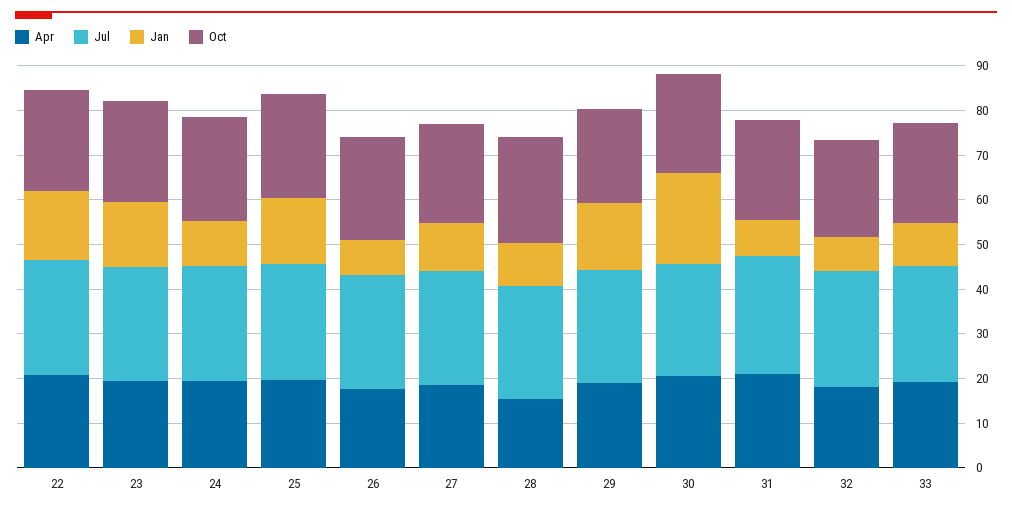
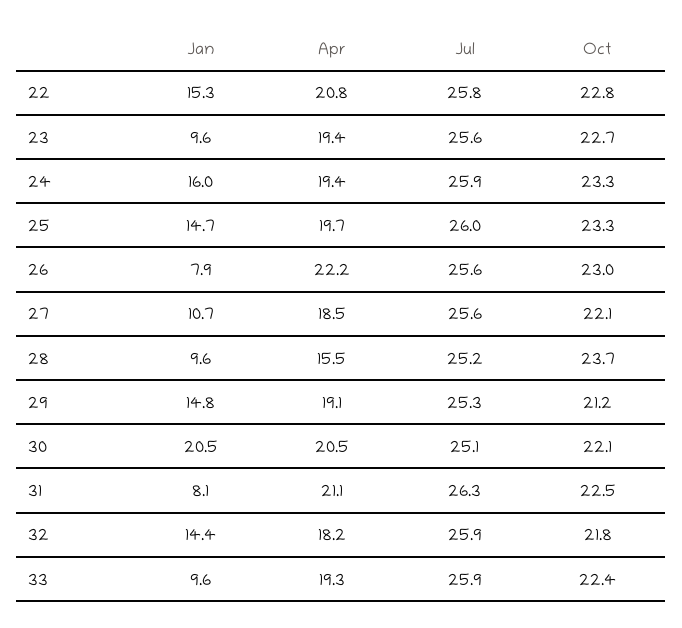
  {
    "Apr": {
      "22": 20.8,
      "23": 19.4,
      "24": 19.4,
      "25": 19.7,
-     "26": 18,
+     "26": 22.2,
      "27": 18.5,
      "28": 15.5,
      "29": 19.1,
      "30": 20.5,
      "31": 21.1,
      "32": 18.2,
      "33": 19.3
    },
    "Jul": {
      "22": 25.8,
      "23": 25.6,
      "24": 25.9,
      "25": 26,
      "26": 25.6,
      "27": 25.6,
      "28": 25.2,
      "29": 25.3,
      "30": 25.1,
      "31": 26.3,
      "32": 25.9,
      "33": 25.9
    },
    "Jan": {
      "22": 15.3,
-     "23": 14,
+     "23": 9.6,
-     "24": 10,
+     "24": 16,
      "25": 14.7,
      "26": 7.9,
      "27": 10.7,
      "28": 9.6,
      "29": 14.8,
      "30": 20.5,
      "31": 8.1,
-     "32": 8,
+     "32": 14.4,
      "33": 9.6
    },
    "Oct": {
      "22": 22.8,
      "23": 22.7,
      "24": 23.3,
      "25": 23.3,
      "26": 23,
      "27": 22.1,
      "28": 23.7,
      "29": 21.2,
      "30": 22.1,
      "31": 22.5,
      "32": 21.8,
      "33": 22.4
    }
  }

